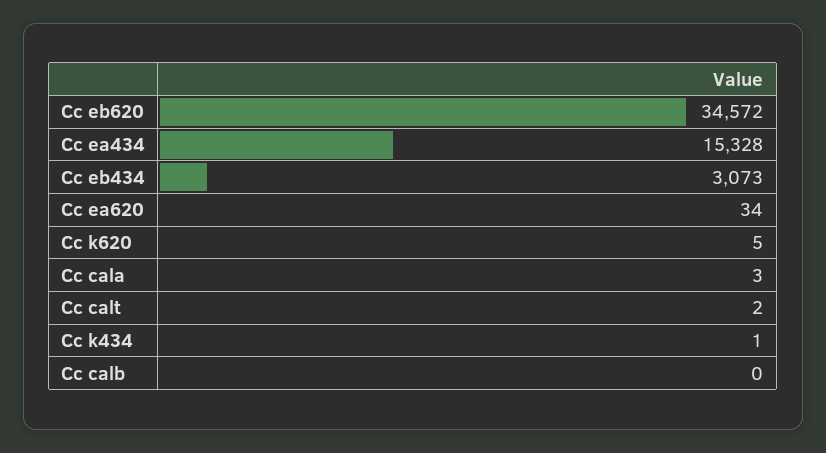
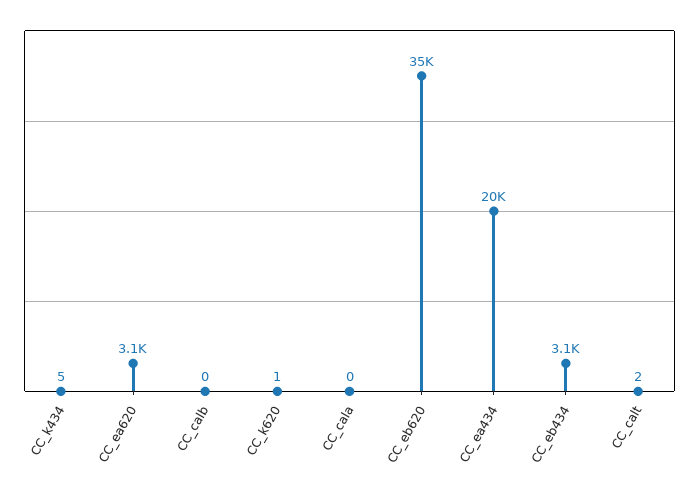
  {
    "Cc eb620": 34572,
-   "Cc ea434": 15328,
+   "Cc ea434": 20000,
    "Cc eb434": 3073,
-   "Cc ea620": 34,
+   "Cc ea620": 3100,
-   "Cc k620": 5,
+   "Cc k620": 1,
-   "Cc cala": 3,
+   "Cc cala": 0,
    "Cc calt": 2,
-   "Cc k434": 1,
+   "Cc k434": 5,
    "Cc calb": 0
  }

